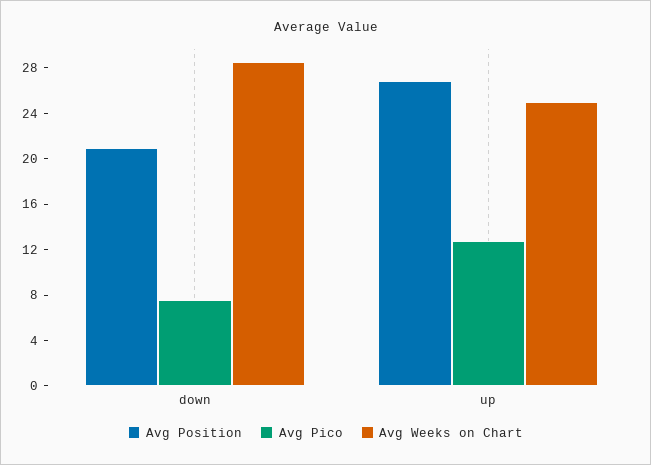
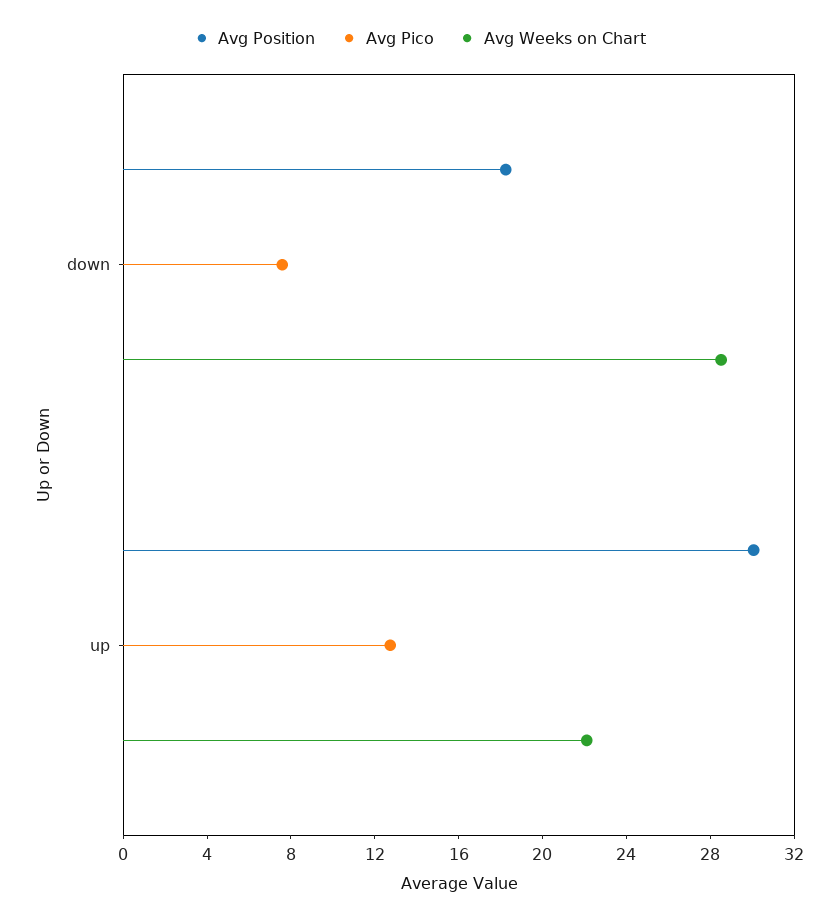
  {
    "Avg Position": {
-     "down": 21,
+     "down": 18,
-     "up": 27
+     "up": 30
    },
    "Avg Pico": {
      "down": 8,
      "up": 13
    },
    "Avg Weeks on Chart": {
      "down": 29,
-     "up": 25
+     "up": 22
    }
  }

